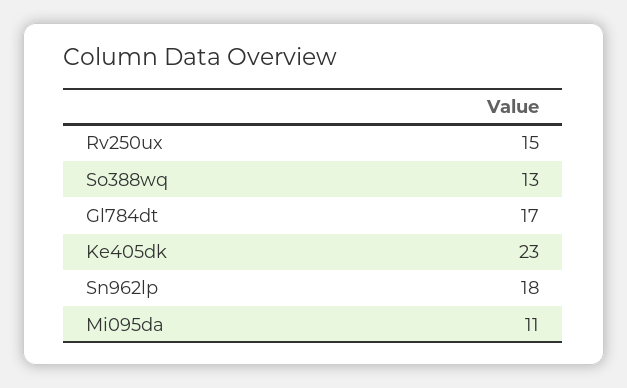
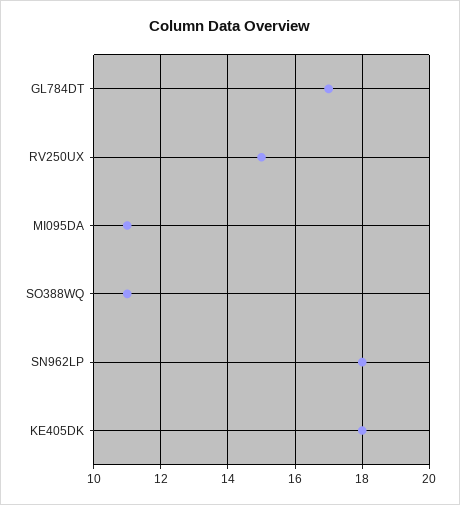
  {
    "Rv250ux": 15,
-   "So388wq": 13,
+   "So388wq": 11,
    "Gl784dt": 17,
-   "Ke405dk": 23,
+   "Ke405dk": 18,
    "Sn962lp": 18,
    "Mi095da": 11
  }

